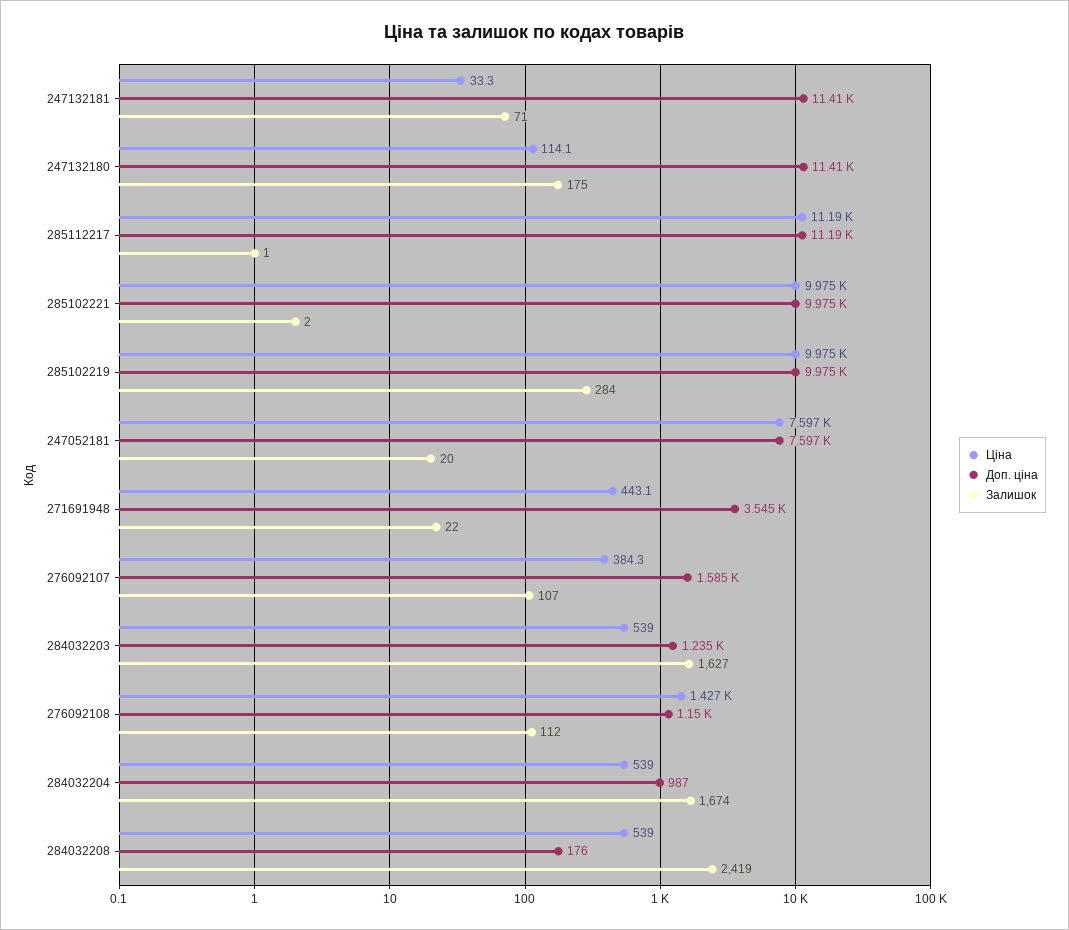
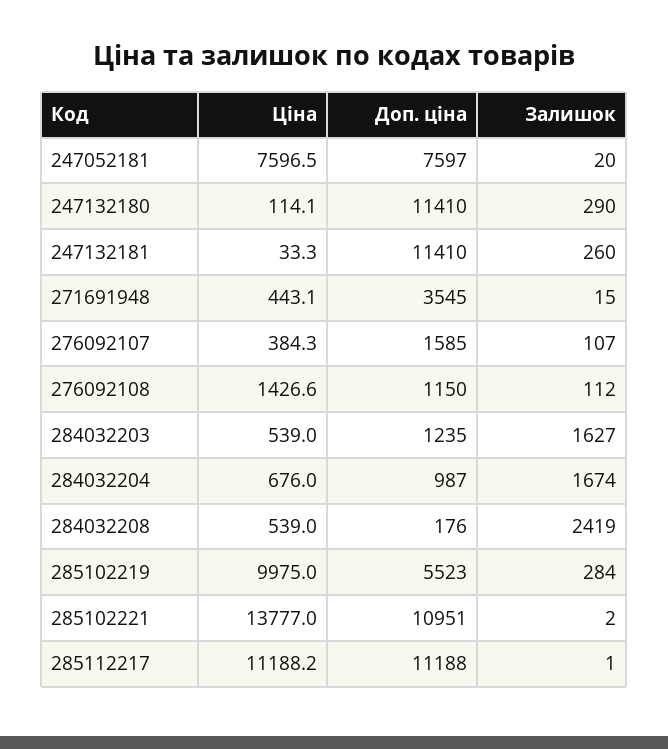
  {
    "Ціна": {
      "247132181": 33.3,
      "247132180": 114.1,
      "285112217": 11188.2,
-     "285102221": 9975,
+     "285102221": 13777,
      "285102219": 9975,
      "247052181": 7596.5,
      "271691948": 443.1,
      "276092107": 384.3,
      "284032203": 539,
      "276092108": 1426.6,
-     "284032204": 539,
+     "284032204": 676,
      "284032208": 539
    },
    "Доп. ціна": {
      "247132181": 11410,
      "247132180": 11410,
      "285112217": 11188,
-     "285102221": 9975,
+     "285102221": 10951,
-     "285102219": 9975,
+     "285102219": 5523,
      "247052181": 7597,
      "271691948": 3545,
      "276092107": 1585,
      "284032203": 1235,
      "276092108": 1150,
      "284032204": 987,
      "284032208": 176
    },
    "Залишок": {
-     "247132181": 71,
+     "247132181": 260,
-     "247132180": 175,
+     "247132180": 290,
      "285112217": 1,
      "285102221": 2,
      "285102219": 284,
      "247052181": 20,
-     "271691948": 22,
+     "271691948": 15,
      "276092107": 107,
      "284032203": 1627,
      "276092108": 112,
      "284032204": 1674,
      "284032208": 2419
    }
  }

